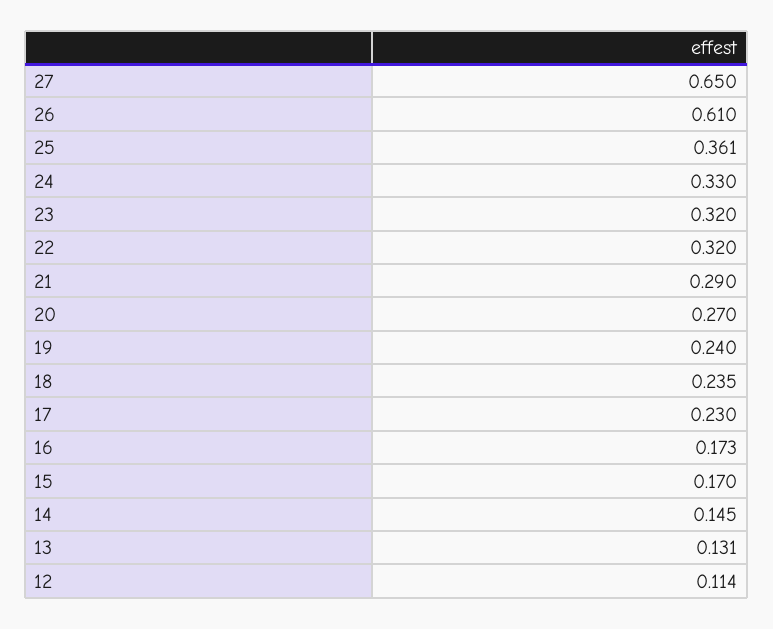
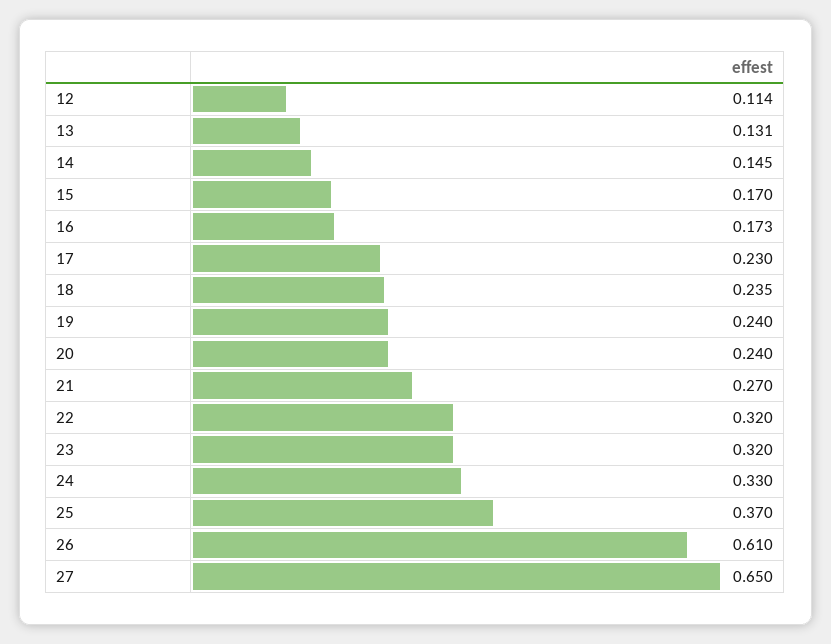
  {
    "27": 0.65,
    "26": 0.61,
-   "25": 0.361,
+   "25": 0.37,
    "24": 0.33,
    "23": 0.32,
    "22": 0.32,
-   "21": 0.29,
+   "21": 0.27,
-   "20": 0.27,
+   "20": 0.24,
    "19": 0.24,
    "18": 0.235,
    "17": 0.23,
    "16": 0.173,
    "15": 0.17,
    "14": 0.145,
    "13": 0.131,
    "12": 0.114
  }

